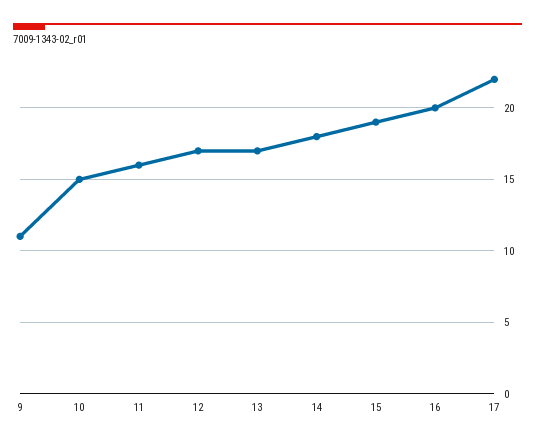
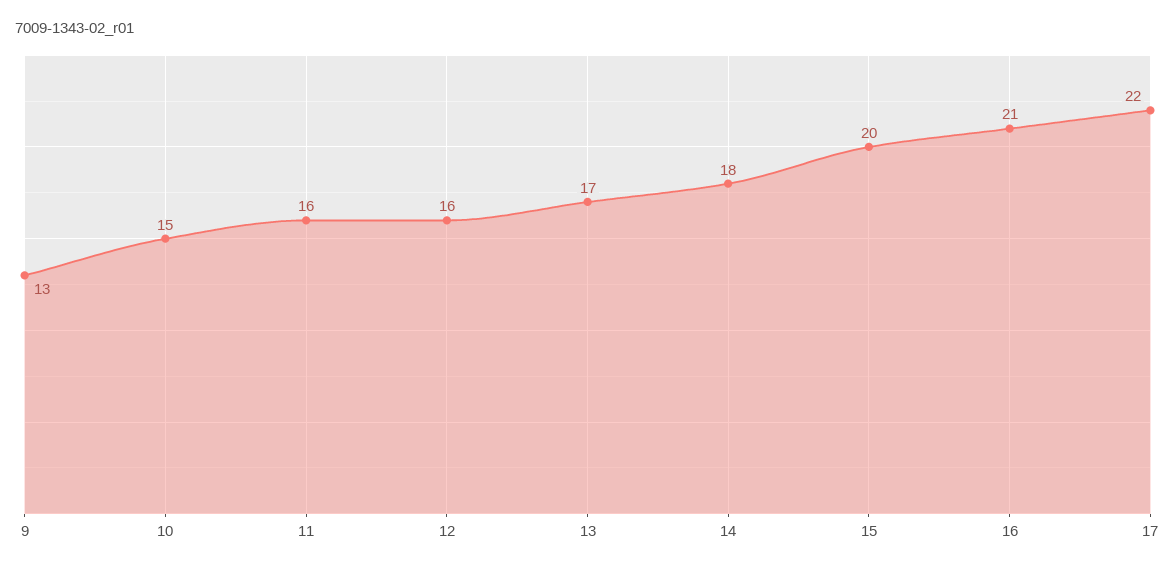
  {
-   "9": 11,
+   "9": 13,
    "10": 15,
    "11": 16,
-   "12": 17,
+   "12": 16,
    "13": 17,
    "14": 18,
-   "15": 19,
+   "15": 20,
-   "16": 20,
+   "16": 21,
    "17": 22
  }

